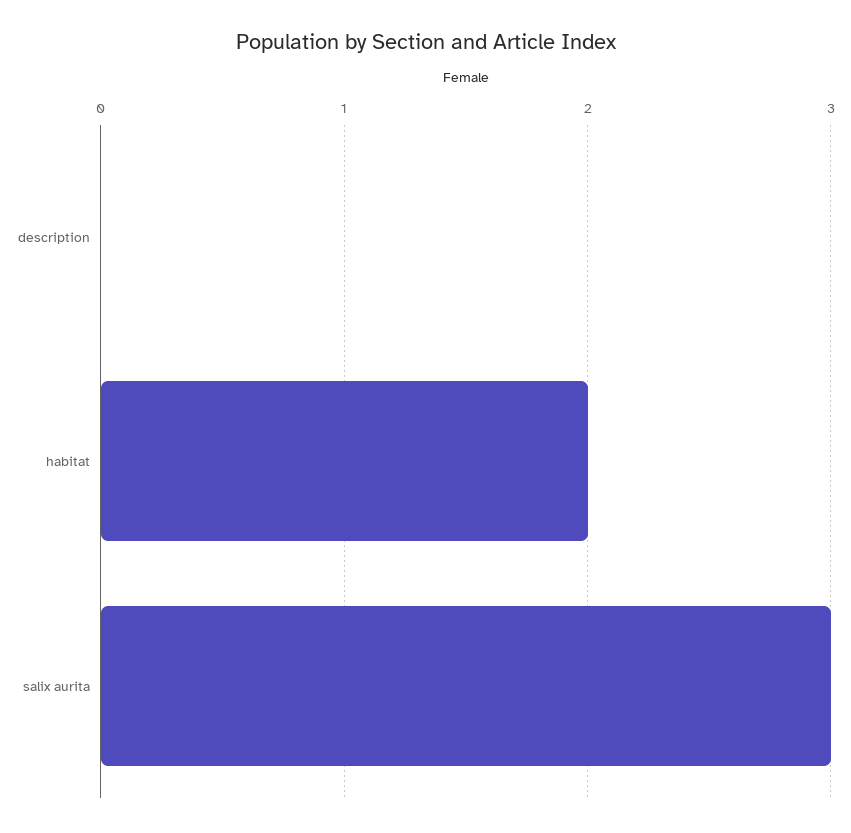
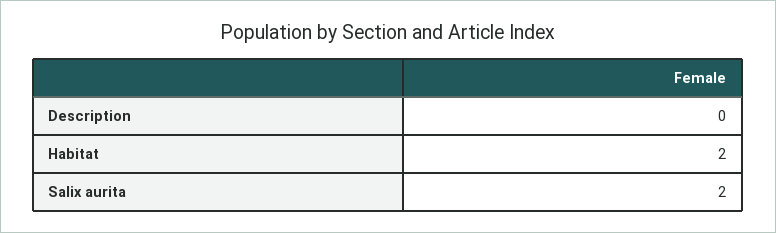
  {
    "description": 0,
    "habitat": 2,
-   "salix aurita": 3
+   "salix aurita": 2
  }

